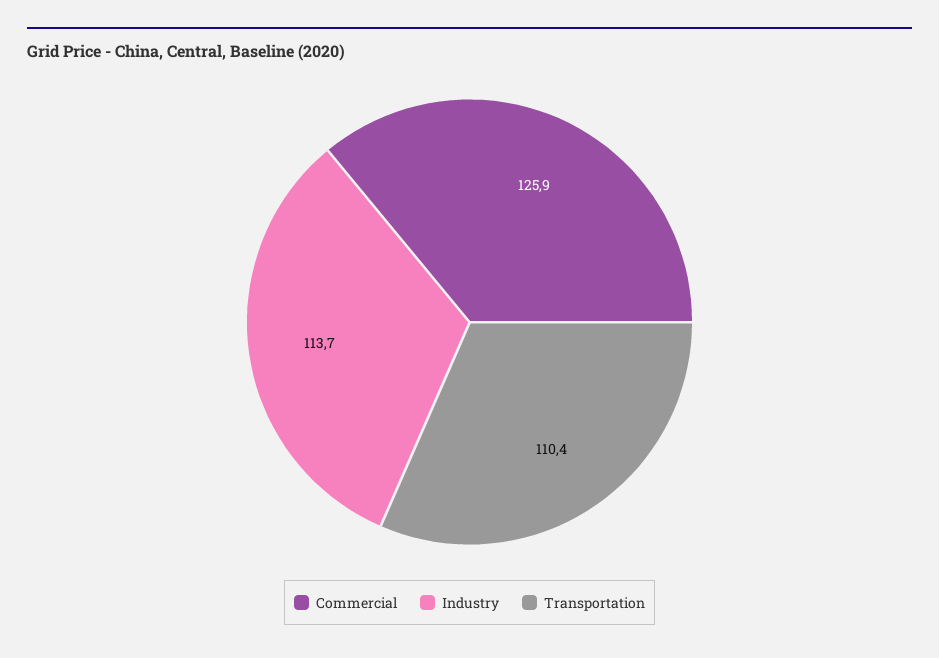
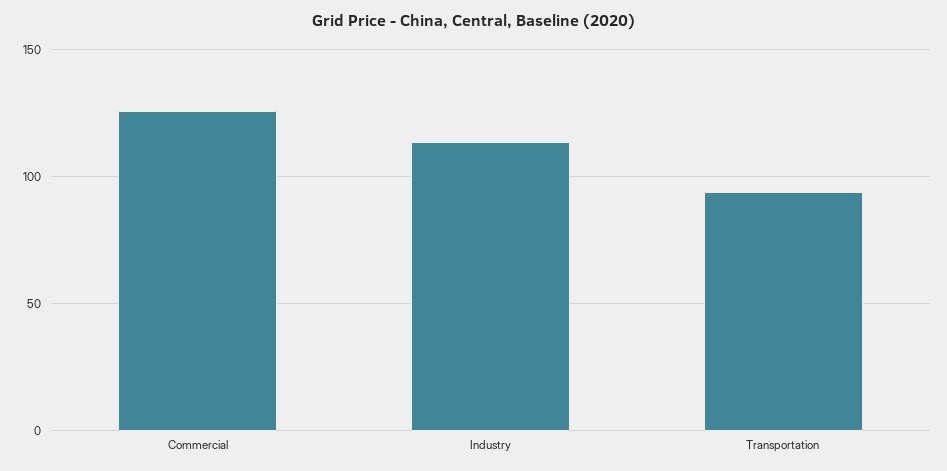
  {
    "Commercial": 125.9,
    "Industry": 113.7,
-   "Transportation": 110.4
+   "Transportation": 95
  }

